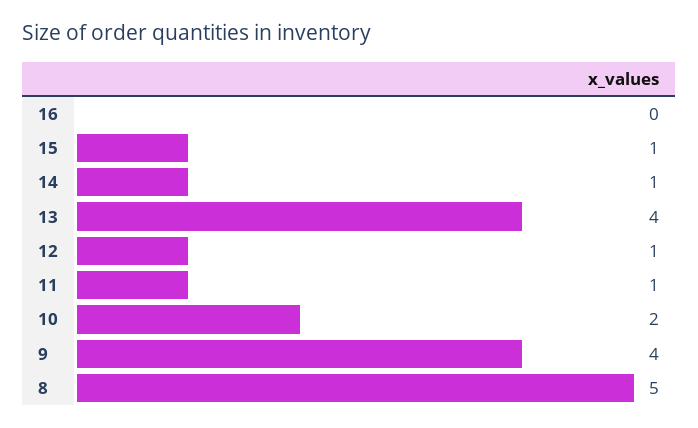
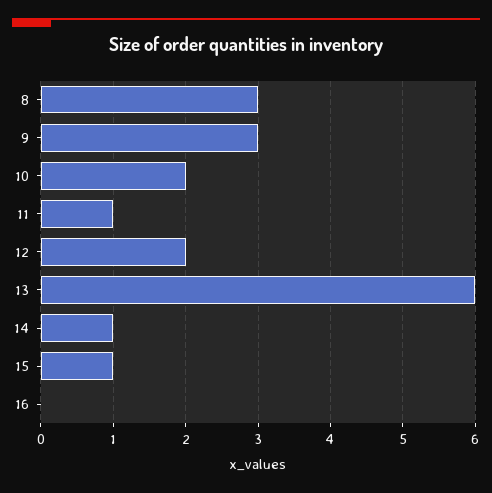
  {
    "16": 0,
    "15": 1,
    "14": 1,
-   "13": 4,
+   "13": 6,
-   "12": 1,
+   "12": 2,
    "11": 1,
    "10": 2,
-   "9": 4,
+   "9": 3,
-   "8": 5
+   "8": 3
  }

